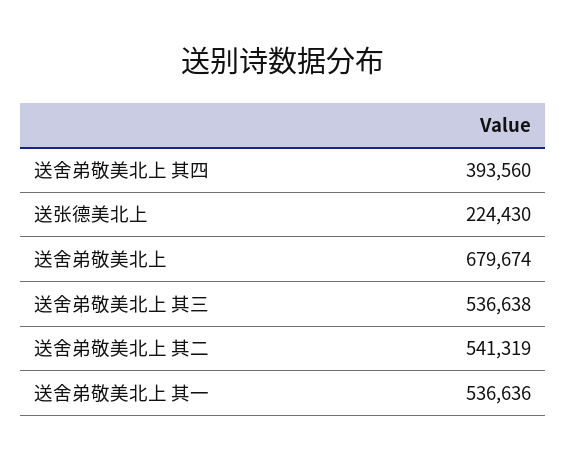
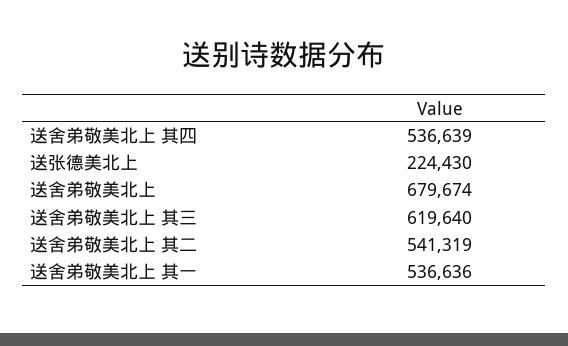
  {
-   "送舍弟敬美北上 其四": 393560,
+   "送舍弟敬美北上 其四": 536639,
    "送张德美北上": 224430,
    "送舍弟敬美北上": 679674,
-   "送舍弟敬美北上 其三": 536638,
+   "送舍弟敬美北上 其三": 619640,
    "送舍弟敬美北上 其二": 541319,
    "送舍弟敬美北上 其一": 536636
  }

